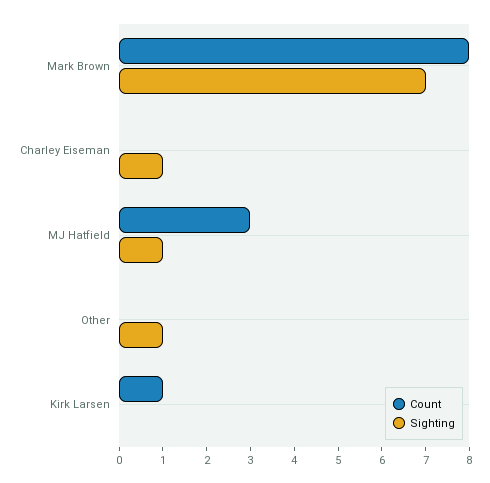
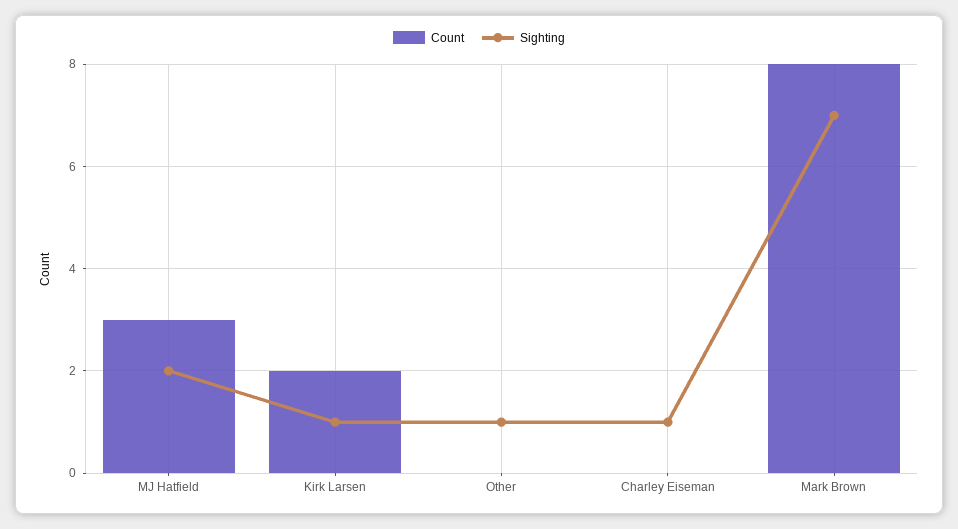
  {
    "Count": {
      "Mark Brown": 8,
      "Charley Eiseman": 0,
      "MJ Hatfield": 3,
      "Other": 0,
-     "Kirk Larsen": 1
+     "Kirk Larsen": 2
    },
    "Sighting": {
      "Mark Brown": 7,
      "Charley Eiseman": 1,
-     "MJ Hatfield": 1,
+     "MJ Hatfield": 2,
      "Other": 1,
-     "Kirk Larsen": 0
+     "Kirk Larsen": 1
    }
  }

